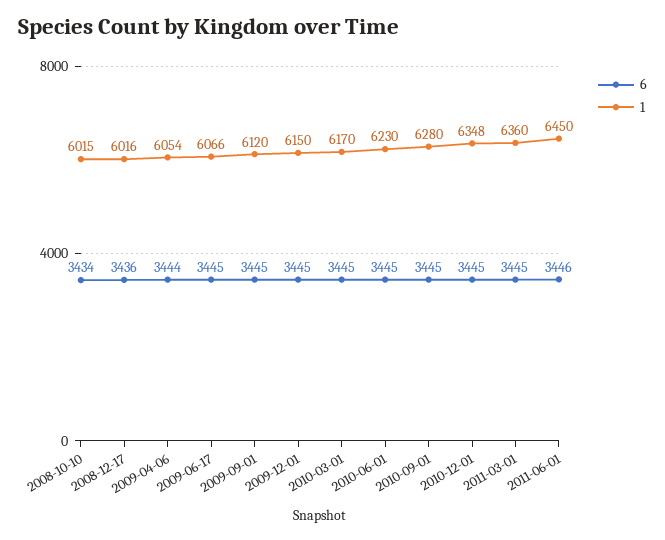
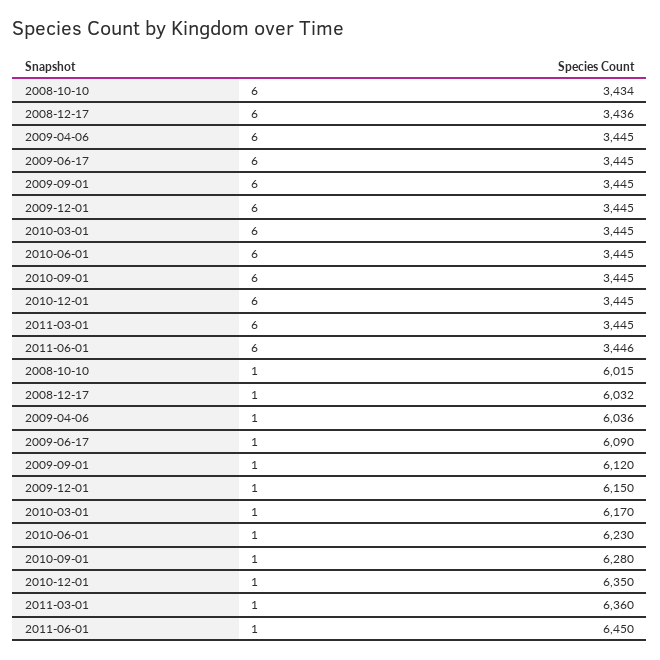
  {
    "6": {
      "2008-10-10": 3434,
      "2008-12-17": 3436,
-     "2009-04-06": 3444,
+     "2009-04-06": 3445,
      "2009-06-17": 3445,
      "2009-09-01": 3445,
      "2009-12-01": 3445,
      "2010-03-01": 3445,
      "2010-06-01": 3445,
      "2010-09-01": 3445,
      "2010-12-01": 3445,
      "2011-03-01": 3445,
      "2011-06-01": 3446
    },
    "1": {
      "2008-10-10": 6015,
-     "2008-12-17": 6016,
+     "2008-12-17": 6032,
-     "2009-04-06": 6054,
+     "2009-04-06": 6036,
-     "2009-06-17": 6066,
+     "2009-06-17": 6090,
      "2009-09-01": 6120,
      "2009-12-01": 6150,
      "2010-03-01": 6170,
      "2010-06-01": 6230,
      "2010-09-01": 6280,
-     "2010-12-01": 6348,
+     "2010-12-01": 6350,
      "2011-03-01": 6360,
      "2011-06-01": 6450
    }
  }

